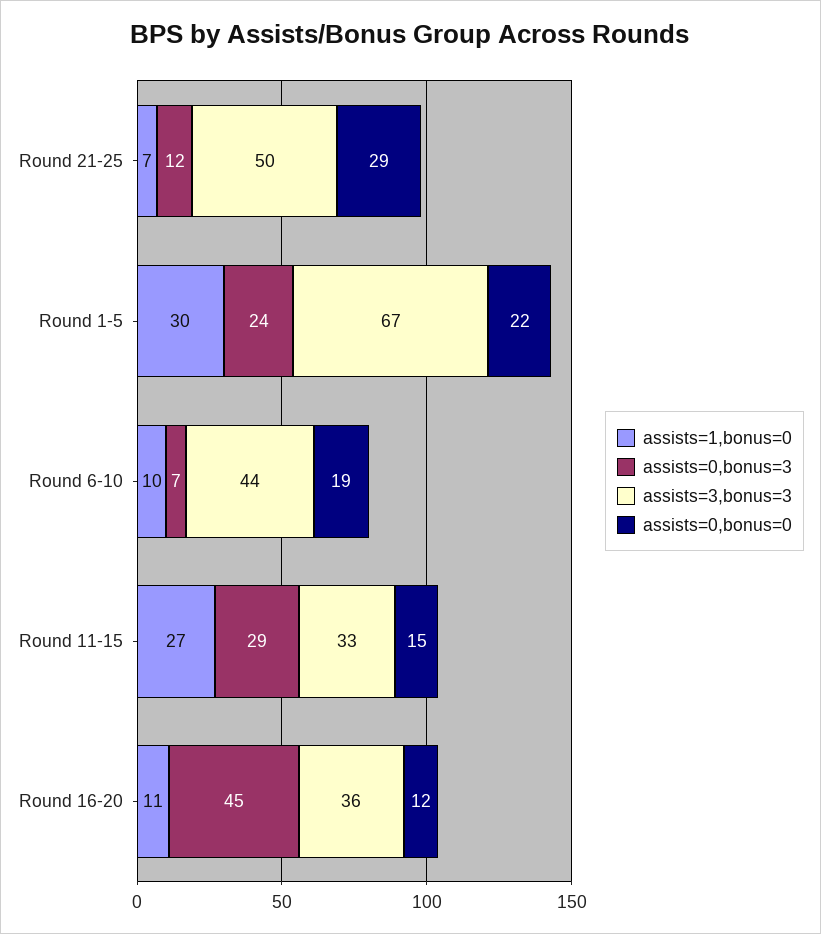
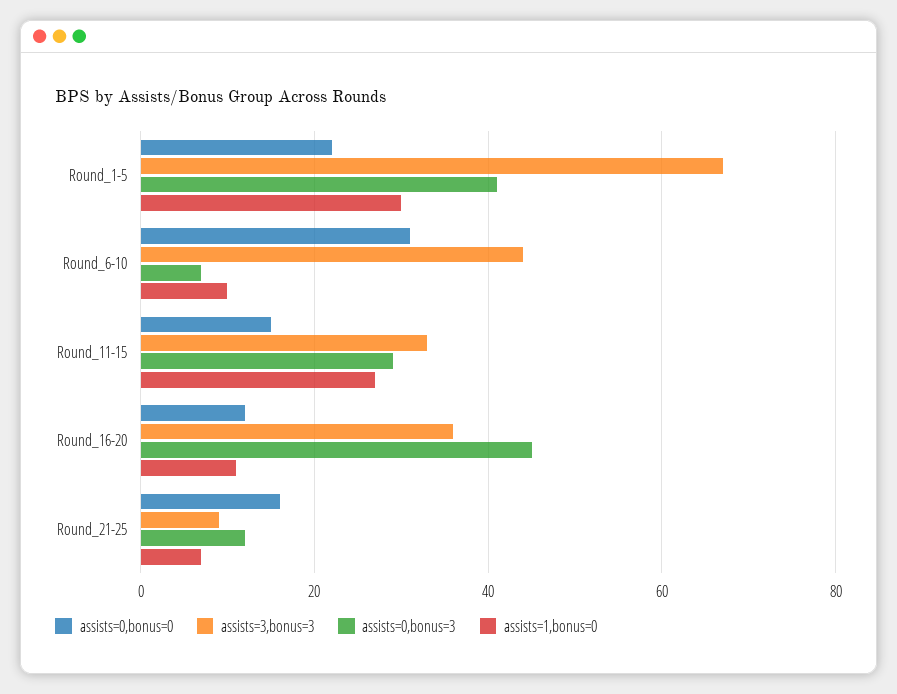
  {
    "assists=1,bonus=0": {
      "Round 21-25": 7,
      "Round 1-5": 30,
      "Round 6-10": 10,
      "Round 11-15": 27,
      "Round 16-20": 11
    },
    "assists=0,bonus=3": {
      "Round 21-25": 12,
-     "Round 1-5": 24,
+     "Round 1-5": 40,
      "Round 6-10": 7,
      "Round 11-15": 29,
      "Round 16-20": 45
    },
    "assists=3,bonus=3": {
-     "Round 21-25": 50,
+     "Round 21-25": 10,
      "Round 1-5": 67,
      "Round 6-10": 44,
      "Round 11-15": 33,
      "Round 16-20": 36
    },
    "assists=0,bonus=0": {
-     "Round 21-25": 29,
+     "Round 21-25": 15,
      "Round 1-5": 22,
-     "Round 6-10": 19,
+     "Round 6-10": 30,
      "Round 11-15": 15,
      "Round 16-20": 12
    }
  }

